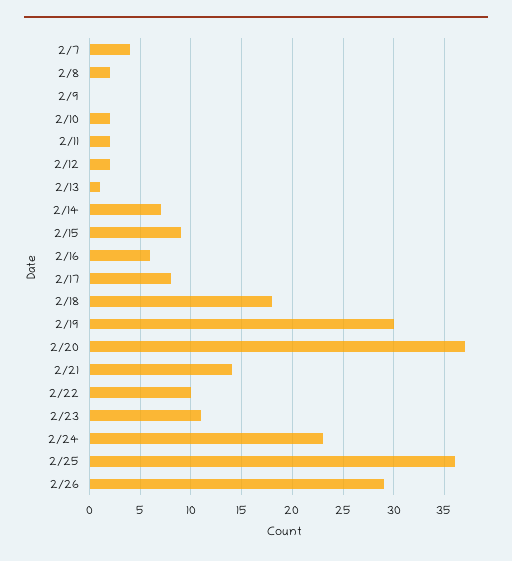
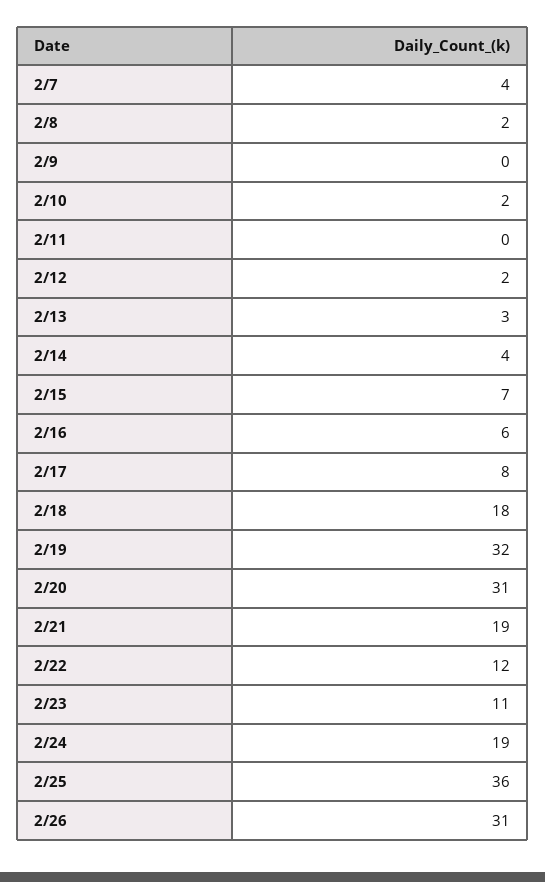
  {
    "2/7": 4,
    "2/8": 2,
    "2/9": 0,
    "2/10": 2,
-   "2/11": 2,
+   "2/11": 0,
    "2/12": 2,
-   "2/13": 1,
+   "2/13": 3,
-   "2/14": 7,
+   "2/14": 4,
-   "2/15": 9,
+   "2/15": 7,
    "2/16": 6,
    "2/17": 8,
    "2/18": 18,
-   "2/19": 30,
+   "2/19": 32,
-   "2/20": 37,
+   "2/20": 31,
-   "2/21": 14,
+   "2/21": 19,
-   "2/22": 10,
+   "2/22": 12,
    "2/23": 11,
-   "2/24": 23,
+   "2/24": 19,
    "2/25": 36,
-   "2/26": 29
+   "2/26": 31
  }

